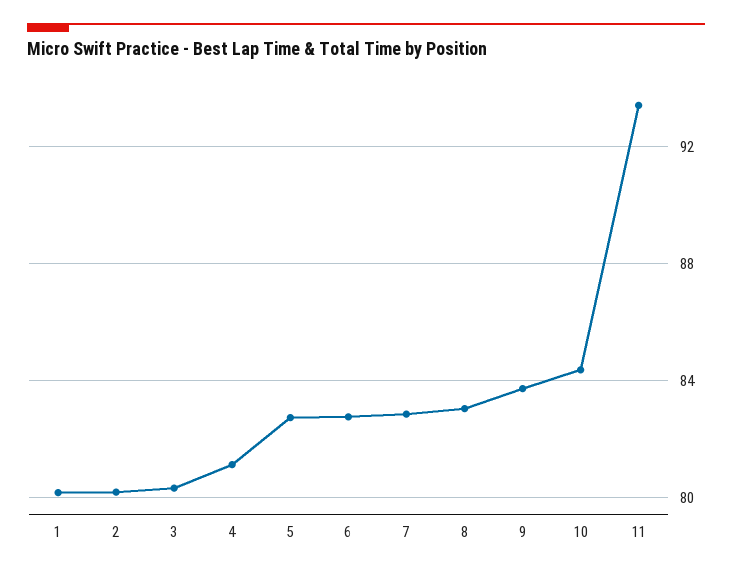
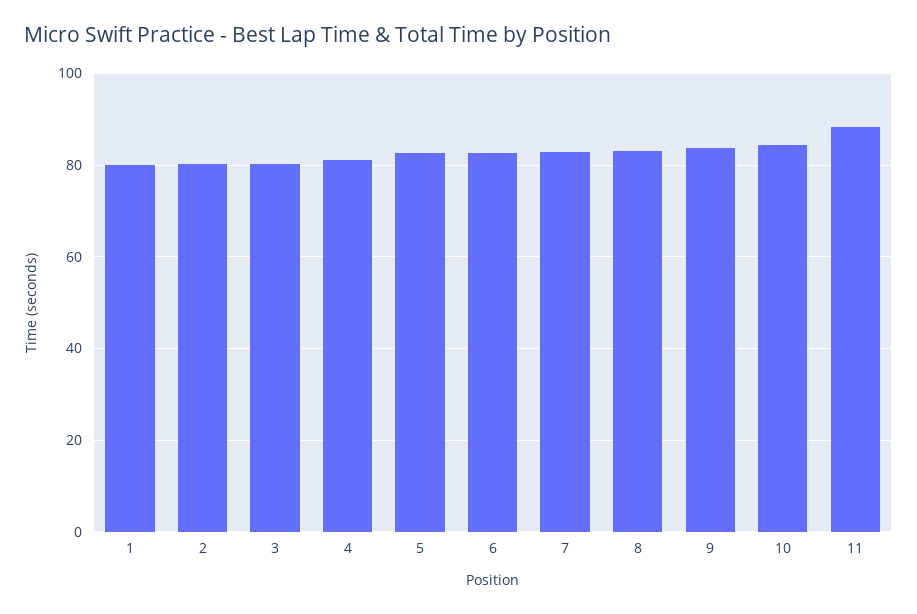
  {
    "1": 80,
    "2": 80,
    "3": 80.5,
    "4": 81,
    "5": 82.5,
    "6": 83,
    "7": 83,
    "8": 83,
    "9": 83.5,
    "10": 84.5,
-   "11": 93.5
+   "11": 88
  }

